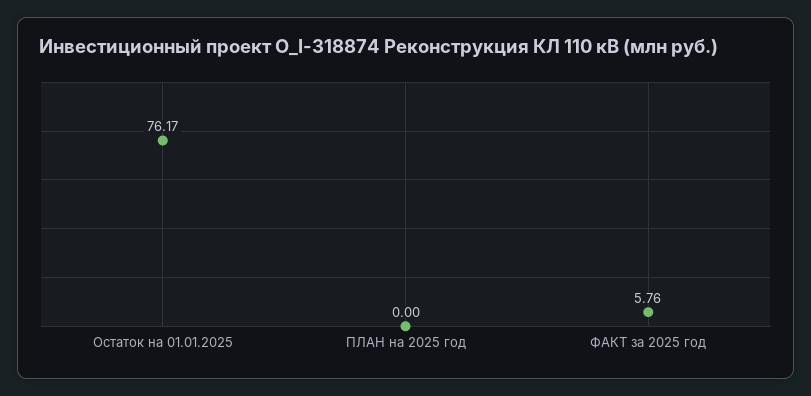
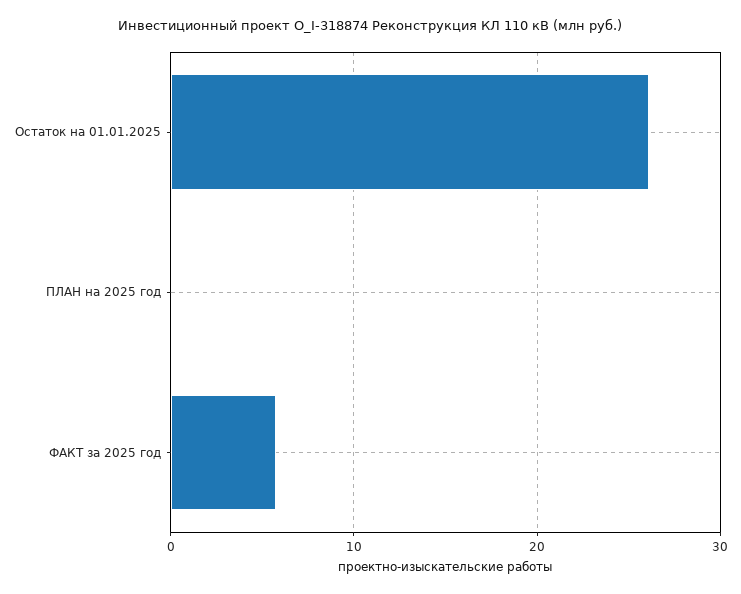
  {
-   "Остаток на 01.01.2025": 76.17,
+   "Остаток на 01.01.2025": 26,
    "ПЛАН на 2025 год": 0,
    "ФАКТ за 2025 год": 5.76
  }

